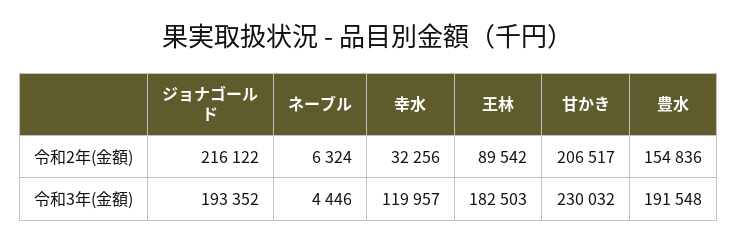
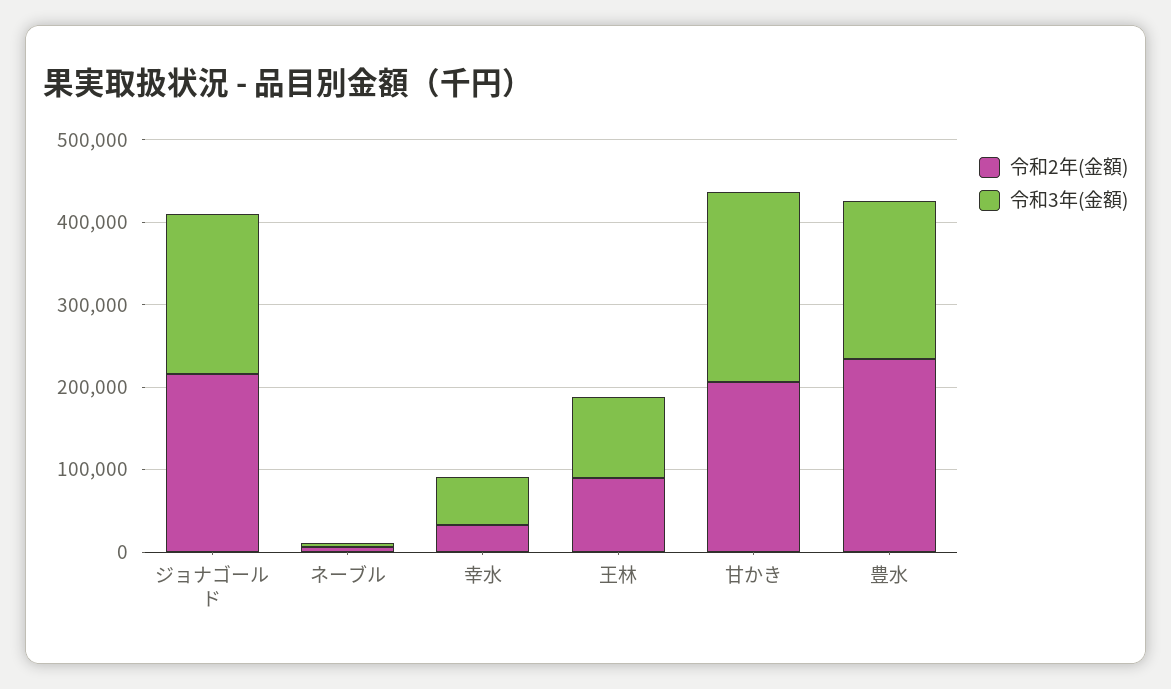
  {
    "令和2年(金額)": {
      "ジョナゴールド": 216122,
      "ネーブル": 6324,
      "幸水": 32256,
      "王林": 89542,
      "甘かき": 206517,
-     "豊水": 154836
+     "豊水": 240000
    },
    "令和3年(金額)": {
      "ジョナゴールド": 193352,
      "ネーブル": 4446,
-     "幸水": 119957,
+     "幸水": 60000,
-     "王林": 182503,
+     "王林": 100000,
      "甘かき": 230032,
      "豊水": 191548
    }
  }

